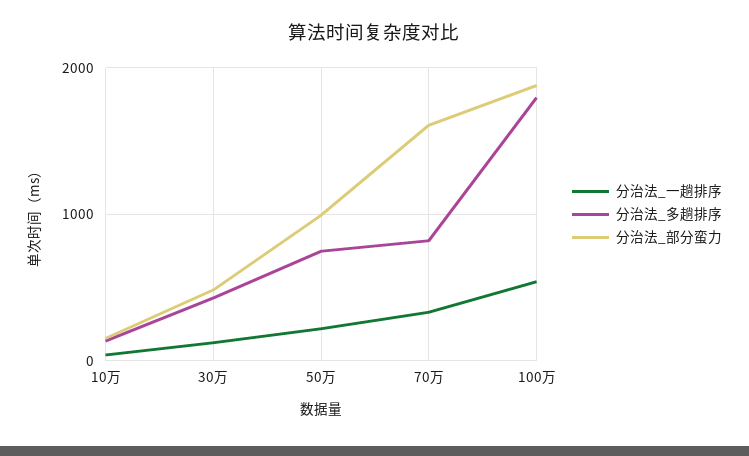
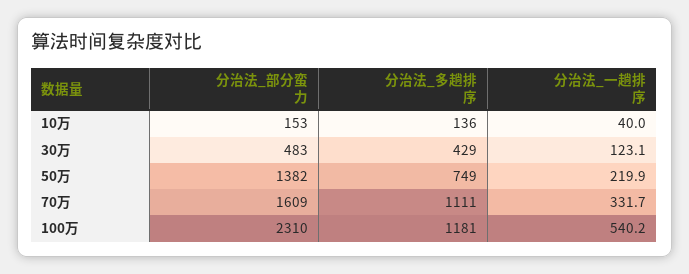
  {
    "分治法_一趟排序": {
      "10万": 40,
      "30万": 123.1,
      "50万": 219.9,
      "70万": 331.7,
      "100万": 540.2
    },
    "分治法_多趟排序": {
      "10万": 136,
      "30万": 429,
      "50万": 749,
-     "70万": 800,
+     "70万": 1111,
-     "100万": 1800
+     "100万": 1181
    },
    "分治法_部分蛮力": {
      "10万": 153,
      "30万": 483,
-     "50万": 1000,
+     "50万": 1382,
      "70万": 1609,
-     "100万": 1900
+     "100万": 2310
    }
  }

